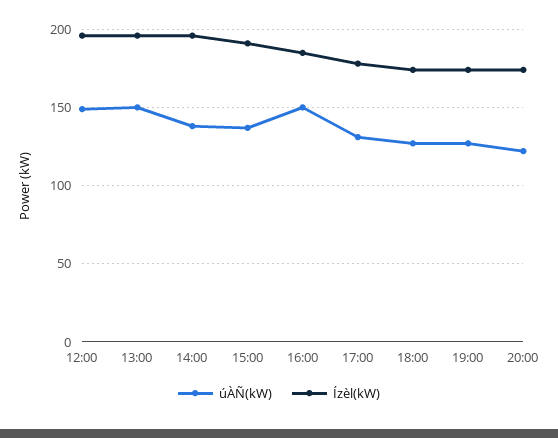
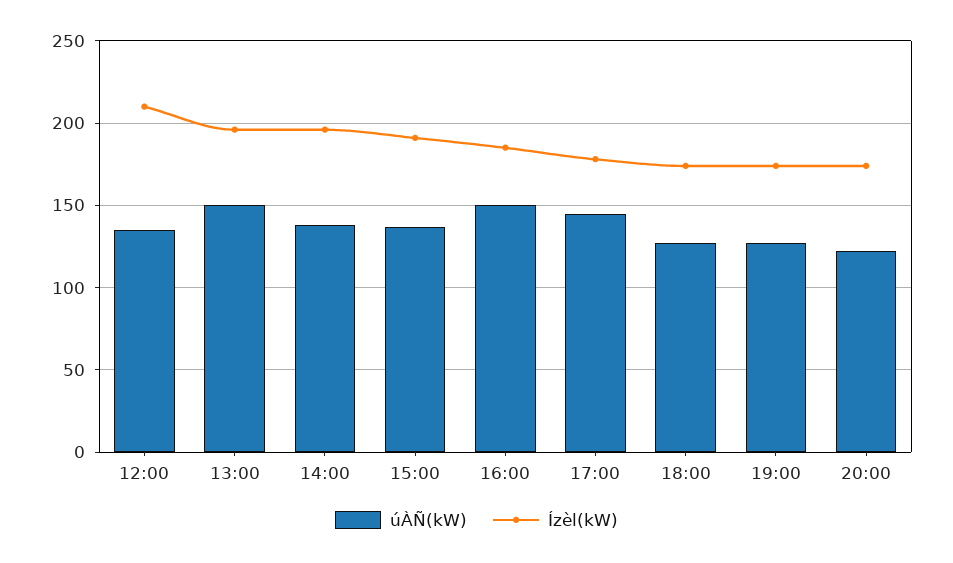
  {
    "úÀÑ(kW)": {
-     "12:00": 150,
+     "12:00": 135,
      "13:00": 150,
      "14:00": 140,
      "15:00": 135,
      "16:00": 150,
-     "17:00": 130,
+     "17:00": 145,
      "18:00": 125,
      "19:00": 125,
      "20:00": 120
    },
    "Ízèl(kW)": {
-     "12:00": 195,
+     "12:00": 210,
      "13:00": 195,
      "14:00": 195,
      "15:00": 190,
      "16:00": 185,
      "17:00": 180,
      "18:00": 175,
      "19:00": 175,
      "20:00": 175
    }
  }

